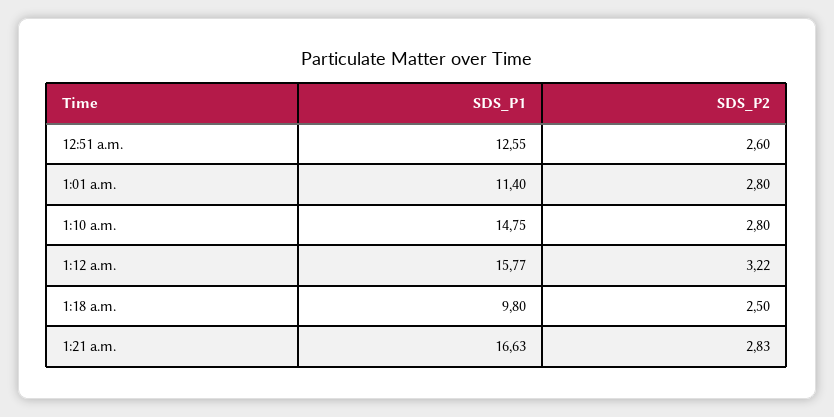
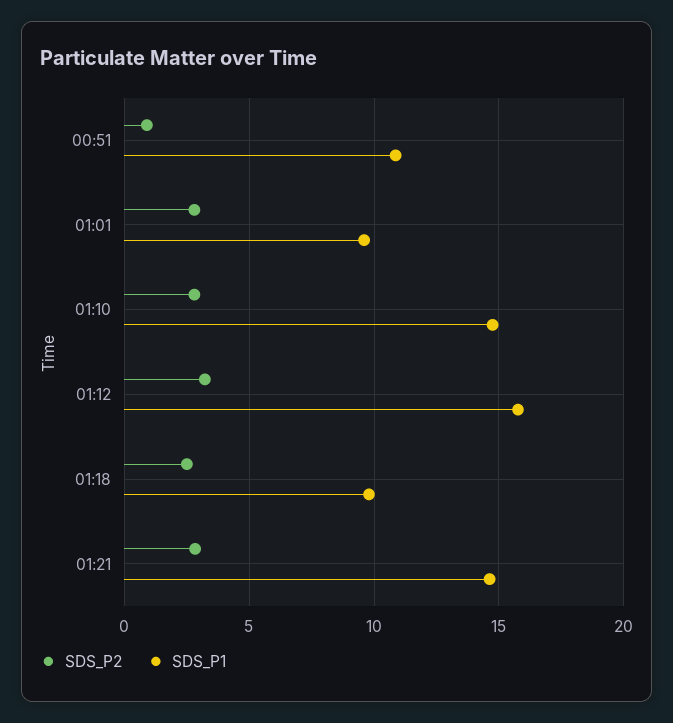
  {
    "SDS_P1": {
-     "12:51 a.m.": 12.55,
+     "12:51 a.m.": 11,
-     "1:01 a.m.": 11.4,
+     "1:01 a.m.": 9.5,
      "1:10 a.m.": 14.75,
      "1:12 a.m.": 15.77,
      "1:18 a.m.": 9.8,
-     "1:21 a.m.": 16.63
+     "1:21 a.m.": 14.5
    },
    "SDS_P2": {
-     "12:51 a.m.": 2.6,
+     "12:51 a.m.": 1,
      "1:01 a.m.": 2.8,
      "1:10 a.m.": 2.8,
      "1:12 a.m.": 3.22,
      "1:18 a.m.": 2.5,
      "1:21 a.m.": 2.83
    }
  }

